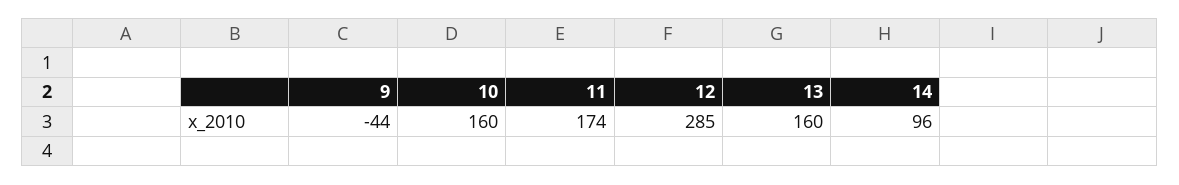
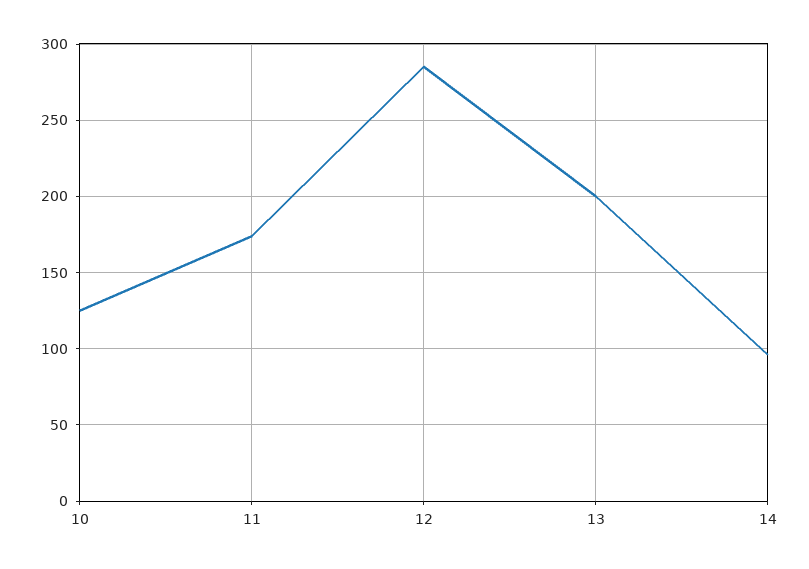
  {
-   "9": -44,
-   "10": 160,
+   "10": 125,
    "11": 174,
    "12": 285,
-   "13": 160,
+   "13": 200,
    "14": 96
  }

